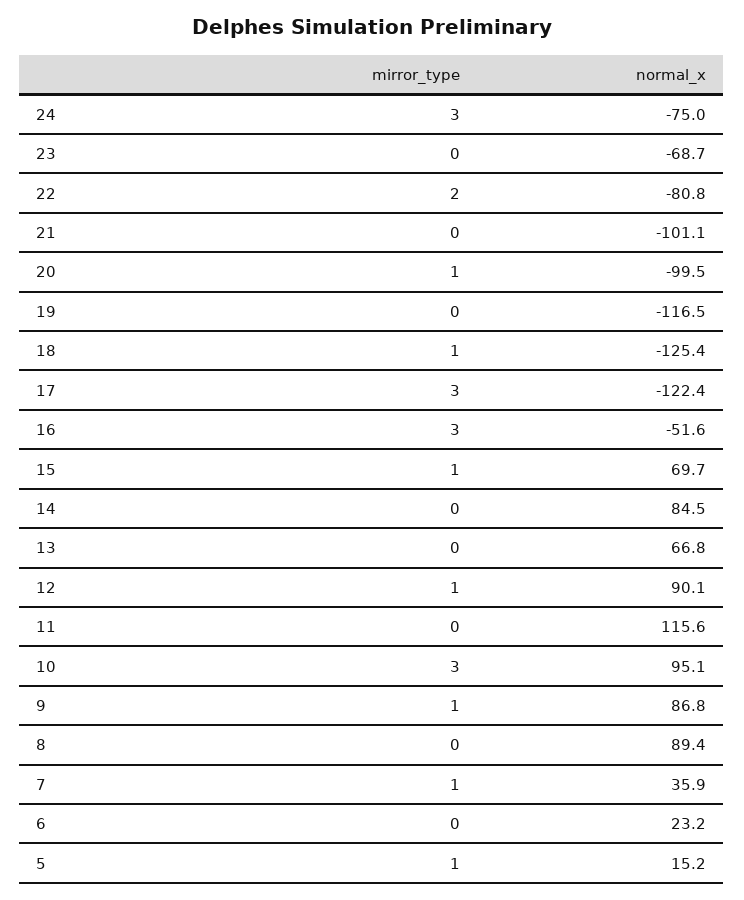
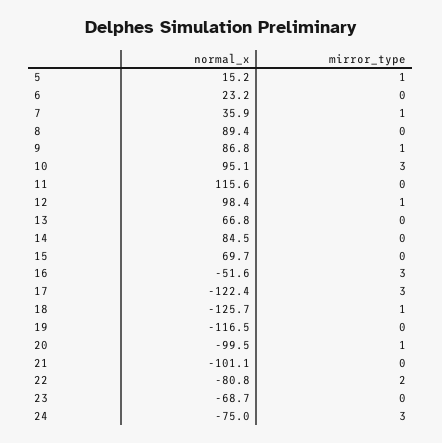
  {
    "mirror_type": {
      "24": 3,
      "23": 0,
      "22": 2,
      "21": 0,
      "20": 1,
      "19": 0,
      "18": 1,
      "17": 3,
      "16": 3,
-     "15": 1,
+     "15": 0,
      "14": 0,
      "13": 0,
      "12": 1,
      "11": 0,
      "10": 3,
      "9": 1,
      "8": 0,
      "7": 1,
      "6": 0,
      "5": 1
    },
    "normal_x": {
      "24": -75,
      "23": -68.7,
      "22": -80.8,
      "21": -101.1,
      "20": -99.5,
      "19": -116.5,
-     "18": -125.4,
+     "18": -125.7,
      "17": -122.4,
      "16": -51.6,
      "15": 69.7,
      "14": 84.5,
      "13": 66.8,
-     "12": 90.1,
+     "12": 98.4,
      "11": 115.6,
      "10": 95.1,
      "9": 86.8,
      "8": 89.4,
      "7": 35.9,
      "6": 23.2,
      "5": 15.2
    }
  }

